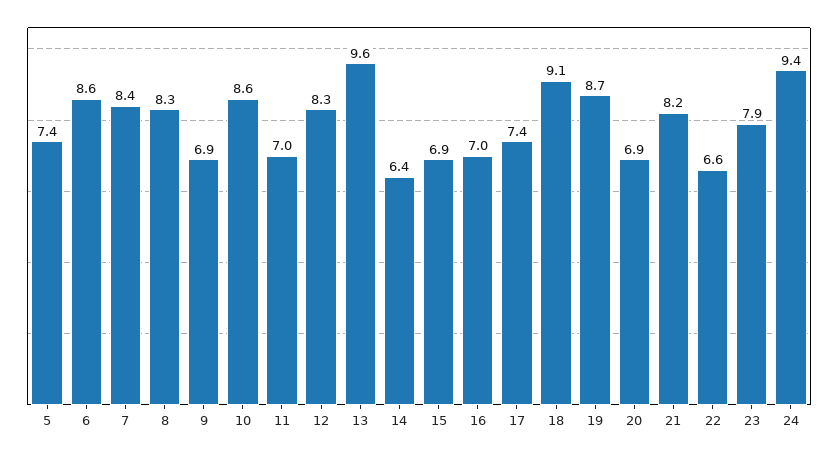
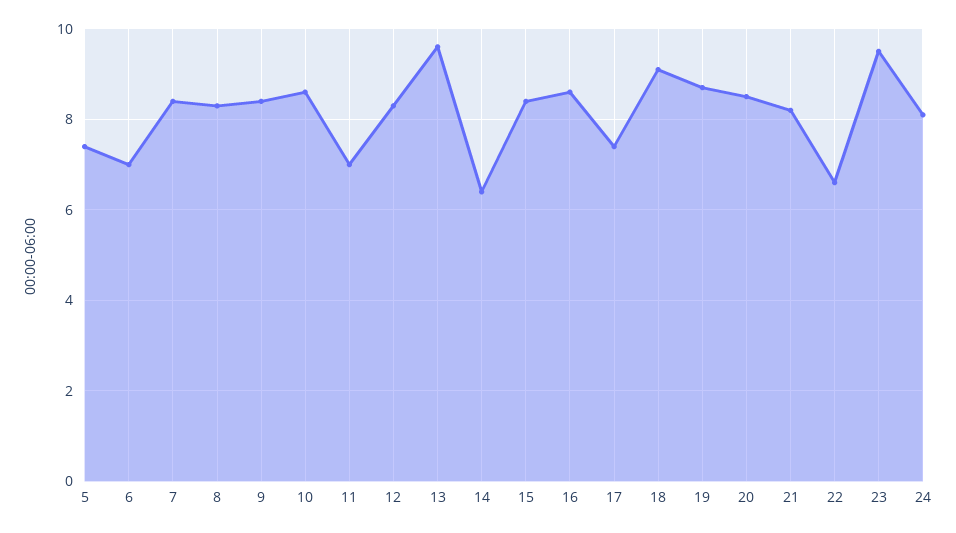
  {
    "5": 7.4,
-   "6": 8.6,
+   "6": 7,
    "7": 8.4,
    "8": 8.3,
-   "9": 6.9,
+   "9": 8.5,
    "10": 8.6,
    "11": 7,
    "12": 8.3,
    "13": 9.6,
    "14": 6.4,
-   "15": 6.9,
+   "15": 8.5,
-   "16": 7,
+   "16": 8.5,
    "17": 7.4,
    "18": 9.1,
    "19": 8.7,
-   "20": 6.9,
+   "20": 8.5,
    "21": 8.2,
    "22": 6.6,
-   "23": 7.9,
+   "23": 9.5,
-   "24": 9.4
+   "24": 8
  }

